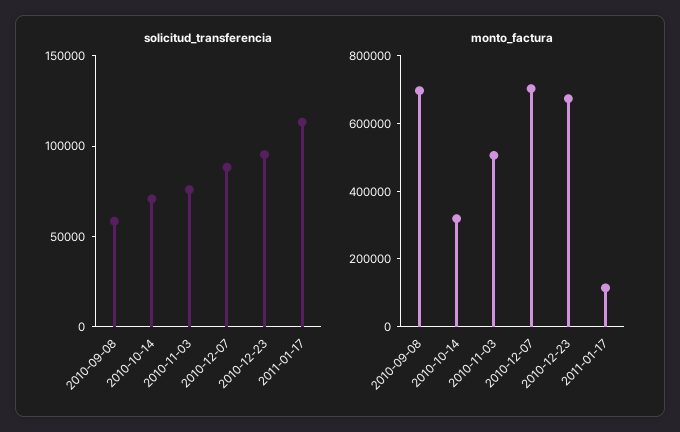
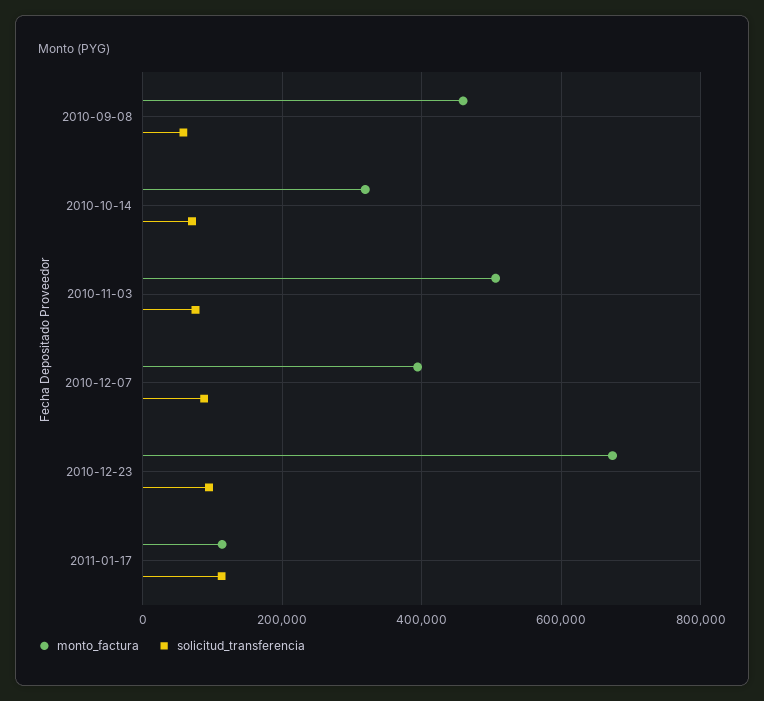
  {
    "solicitud_transferencia": {
      "2010-09-08": 60000,
      "2010-10-14": 70000,
      "2010-11-03": 80000,
      "2010-12-07": 90000,
      "2010-12-23": 100000,
      "2011-01-17": 110000
    },
    "monto_factura": {
-     "2010-09-08": 700000,
+     "2010-09-08": 460000,
      "2010-10-14": 320000,
      "2010-11-03": 500000,
-     "2010-12-07": 700000,
+     "2010-12-07": 400000,
      "2010-12-23": 680000,
      "2011-01-17": 120000
    }
  }

